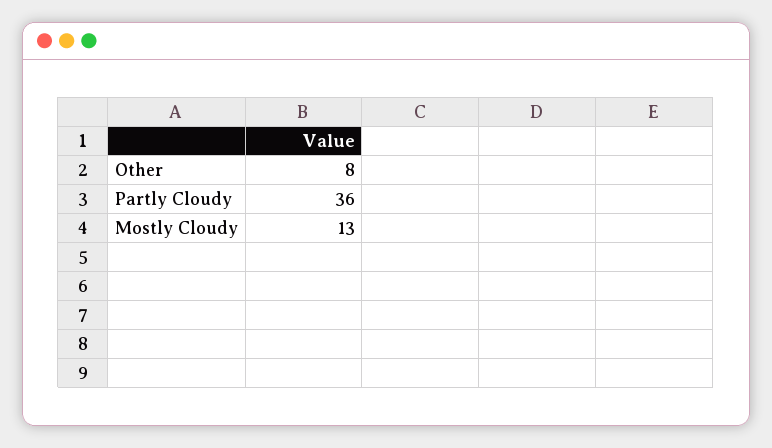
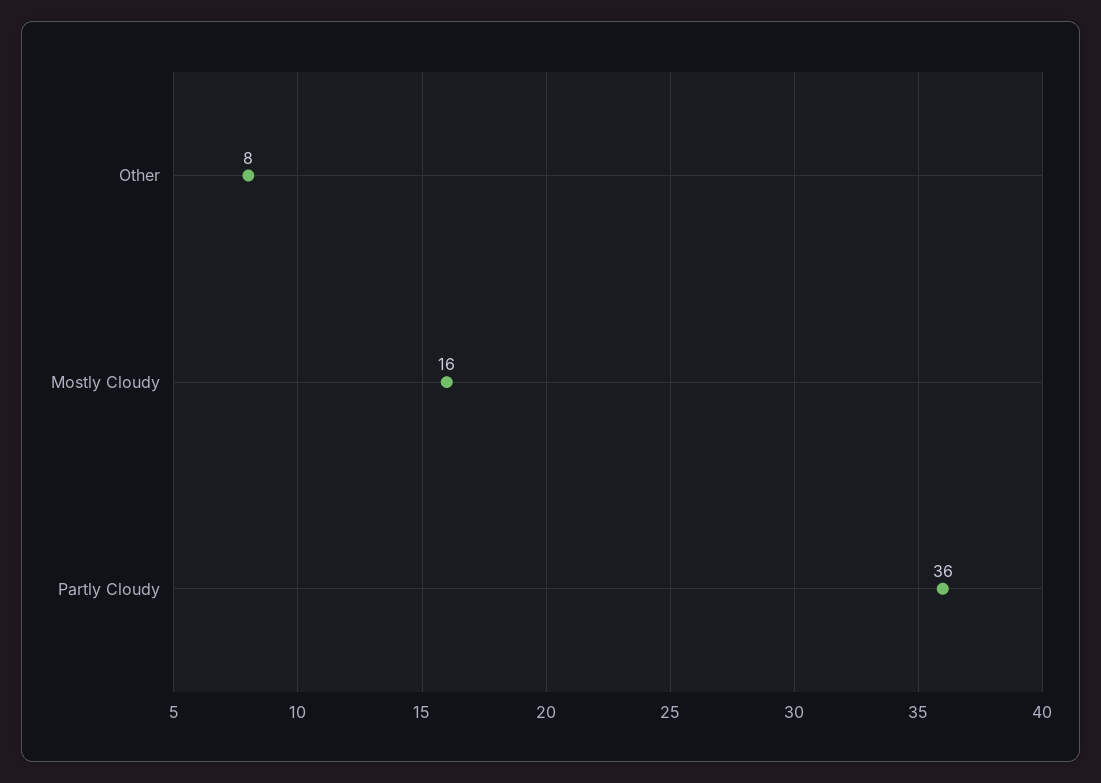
  {
    "Other": 8,
    "Partly Cloudy": 36,
-   "Mostly Cloudy": 13
+   "Mostly Cloudy": 16
  }

